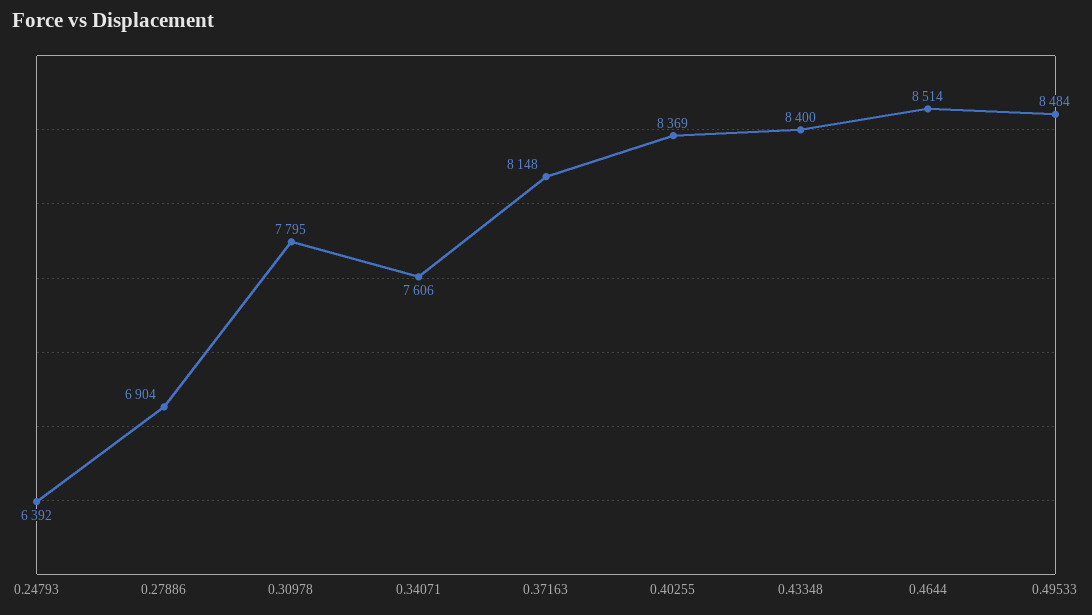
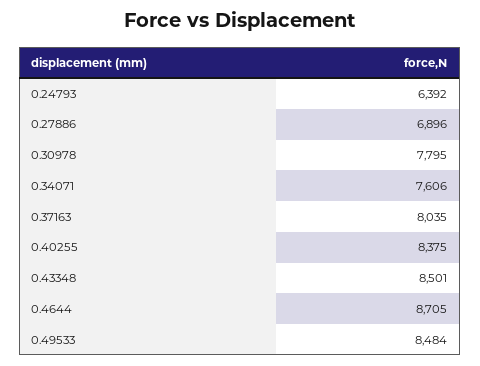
  {
    "0.24793": 6392,
-   "0.27886": 6904,
+   "0.27886": 6896,
    "0.30978": 7795,
    "0.34071": 7606,
-   "0.37163": 8148,
+   "0.37163": 8035,
-   "0.40255": 8369,
+   "0.40255": 8375,
-   "0.43348": 8400,
+   "0.43348": 8501,
-   "0.4644": 8514,
+   "0.4644": 8705,
    "0.49533": 8484
  }

